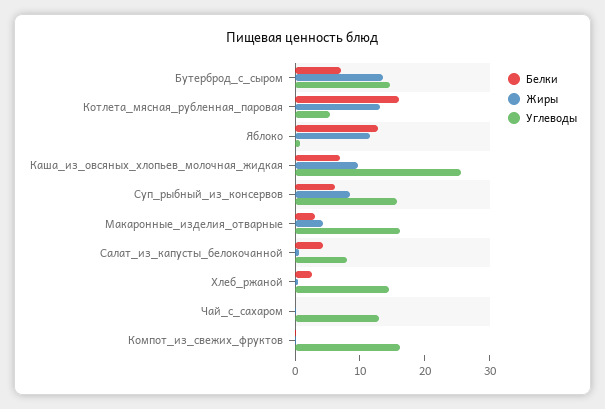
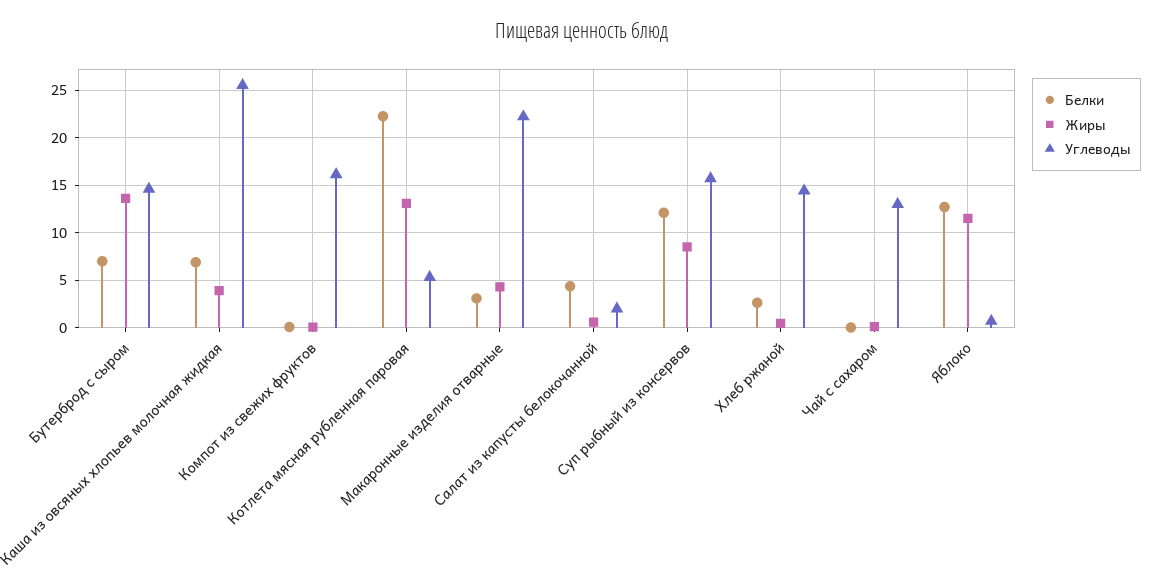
  {
    "Белки": {
      "Бутерброд_с_сыром": 7,
-     "Котлета_мясная_рубленная_паровая": 16,
+     "Котлета_мясная_рубленная_паровая": 22,
      "Яблоко": 13,
      "Каша_из_овсяных_хлопьев_молочная_жидкая": 7,
-     "Суп_рыбный_из_консервов": 6,
+     "Суп_рыбный_из_консервов": 12,
      "Макаронные_изделия_отварные": 3,
      "Салат_из_капусты_белокочанной": 4,
      "Хлеб_ржаной": 3,
      "Чай_с_сахаром": 0,
      "Компот_из_свежих_фруктов": 0
    },
    "Жиры": {
      "Бутерброд_с_сыром": 14,
      "Котлета_мясная_рубленная_паровая": 13,
      "Яблоко": 12,
-     "Каша_из_овсяных_хлопьев_молочная_жидкая": 10,
+     "Каша_из_овсяных_хлопьев_молочная_жидкая": 4,
      "Суп_рыбный_из_консервов": 9,
      "Макаронные_изделия_отварные": 4,
      "Салат_из_капусты_белокочанной": 1,
      "Хлеб_ржаной": 0,
      "Чай_с_сахаром": 0,
      "Компот_из_свежих_фруктов": 0
    },
    "Углеводы": {
      "Бутерброд_с_сыром": 15,
      "Котлета_мясная_рубленная_паровая": 5,
      "Яблоко": 1,
      "Каша_из_овсяных_хлопьев_молочная_жидкая": 26,
      "Суп_рыбный_из_консервов": 16,
-     "Макаронные_изделия_отварные": 16,
+     "Макаронные_изделия_отварные": 22,
-     "Салат_из_капусты_белокочанной": 8,
+     "Салат_из_капусты_белокочанной": 2,
      "Хлеб_ржаной": 14,
      "Чай_с_сахаром": 13,
      "Компот_из_свежих_фруктов": 16
    }
  }

